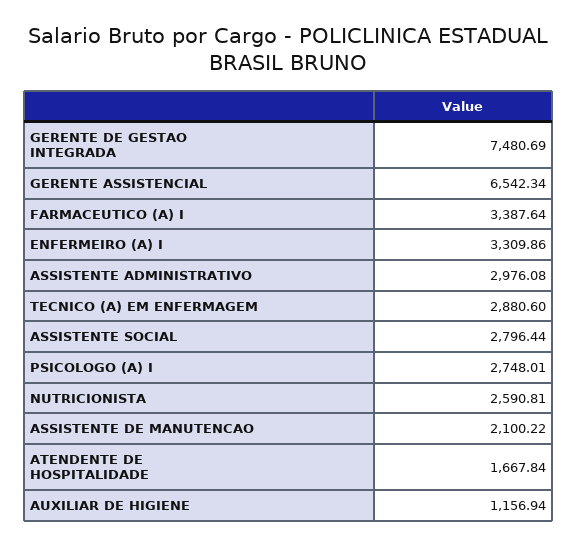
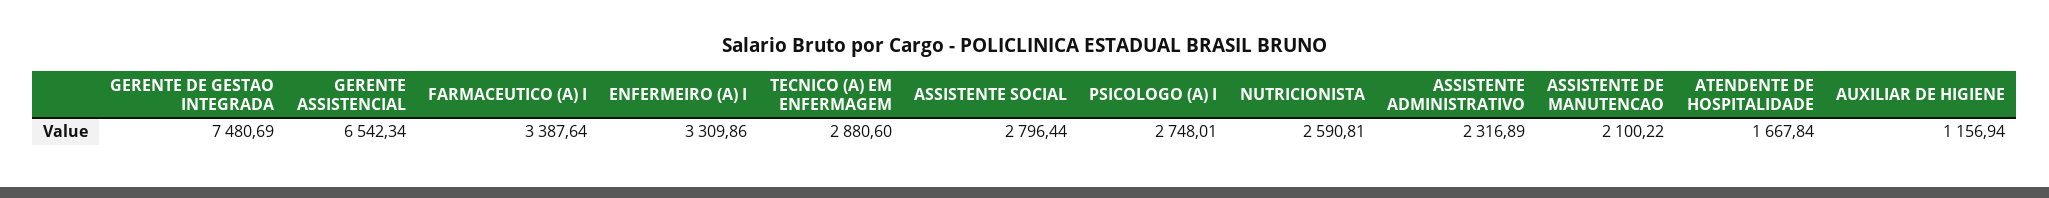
  {
    "GERENTE DE GESTAO INTEGRADA": 7480.69,
    "GERENTE ASSISTENCIAL": 6542.34,
    "FARMACEUTICO (A) I": 3387.64,
    "ENFERMEIRO (A) I": 3309.86,
-   "ASSISTENTE ADMINISTRATIVO": 2976.08,
+   "ASSISTENTE ADMINISTRATIVO": 2316.89,
    "TECNICO (A) EM ENFERMAGEM": 2880.6,
    "ASSISTENTE SOCIAL": 2796.44,
    "PSICOLOGO (A) I": 2748.01,
    "NUTRICIONISTA": 2590.81,
    "ASSISTENTE DE MANUTENCAO": 2100.22,
    "ATENDENTE DE HOSPITALIDADE": 1667.84,
    "AUXILIAR DE HIGIENE": 1156.94
  }

